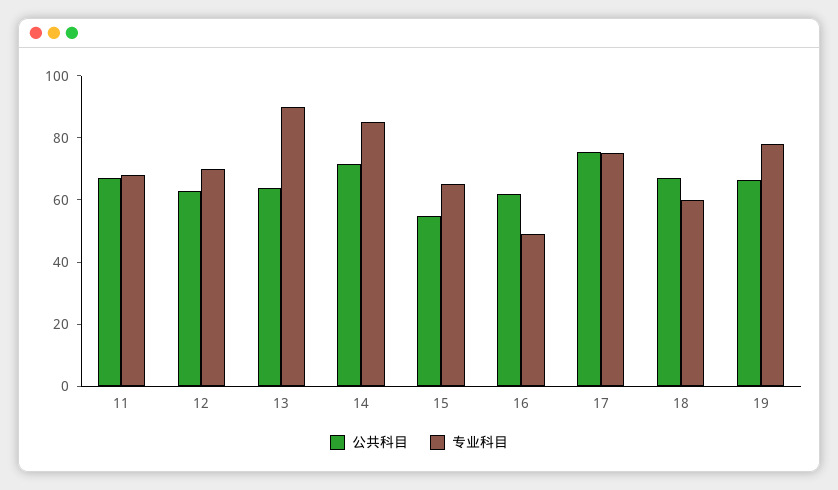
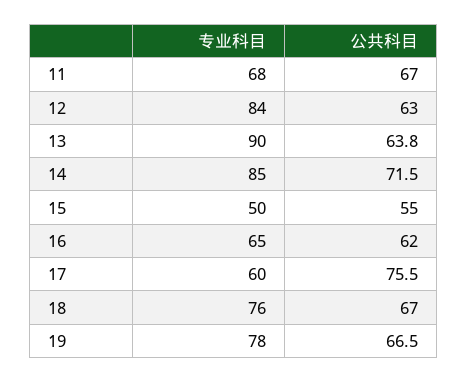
  {
    "公共科目": {
      "11": 67,
      "12": 63,
      "13": 63.8,
      "14": 71.5,
      "15": 55,
      "16": 62,
      "17": 75.5,
      "18": 67,
      "19": 66.5
    },
    "专业科目": {
      "11": 68,
-     "12": 70,
+     "12": 84,
      "13": 90,
      "14": 85,
-     "15": 65,
+     "15": 50,
-     "16": 50,
+     "16": 65,
-     "17": 75,
+     "17": 60,
-     "18": 60,
+     "18": 76,
      "19": 78
    }
  }

